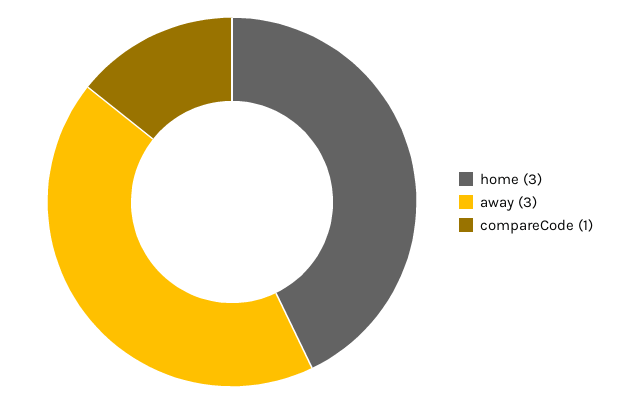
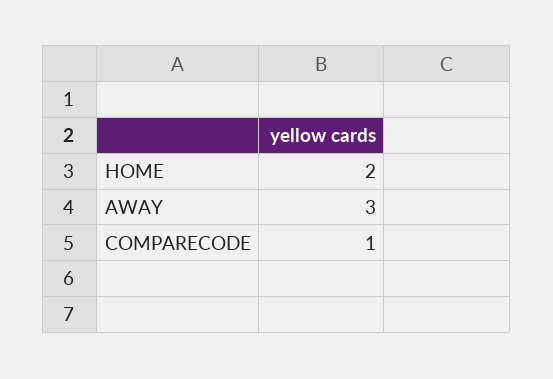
  {
-   "home": 3,
+   "home": 2,
    "away": 3,
    "compareCode": 1
  }

